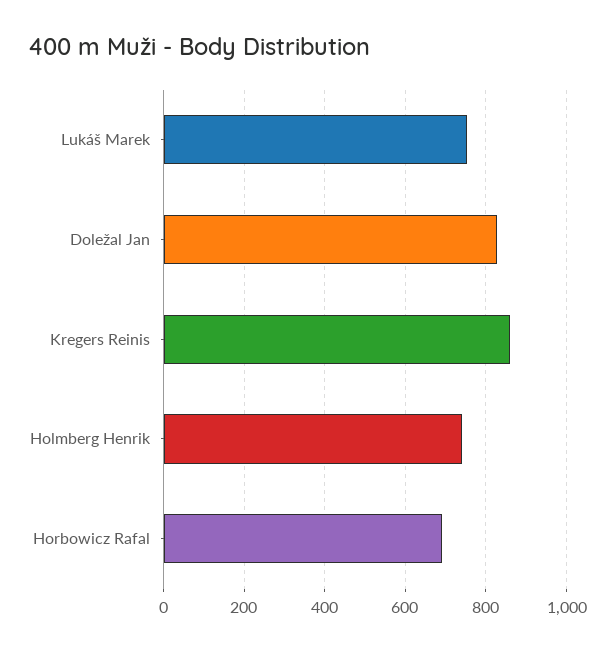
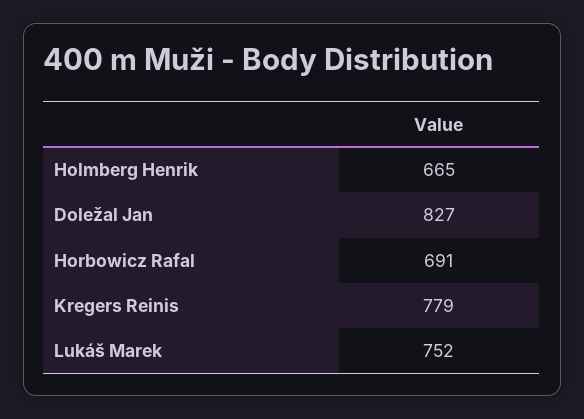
  {
    "Lukáš Marek": 752,
    "Doležal Jan": 827,
-   "Kregers Reinis": 860,
+   "Kregers Reinis": 779,
-   "Holmberg Henrik": 740,
+   "Holmberg Henrik": 665,
    "Horbowicz Rafal": 691
  }

